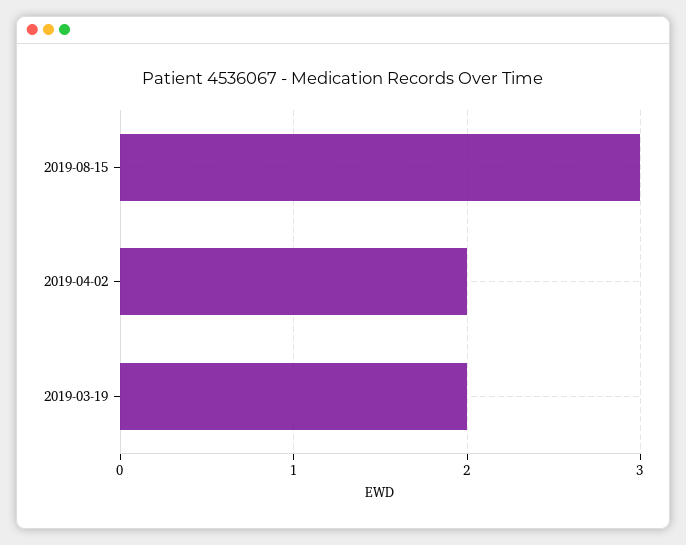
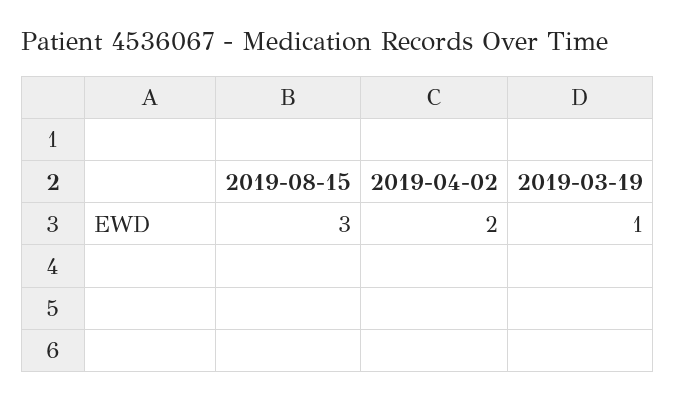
  {
    "2019-08-15": 3,
    "2019-04-02": 2,
-   "2019-03-19": 2
+   "2019-03-19": 1
  }

